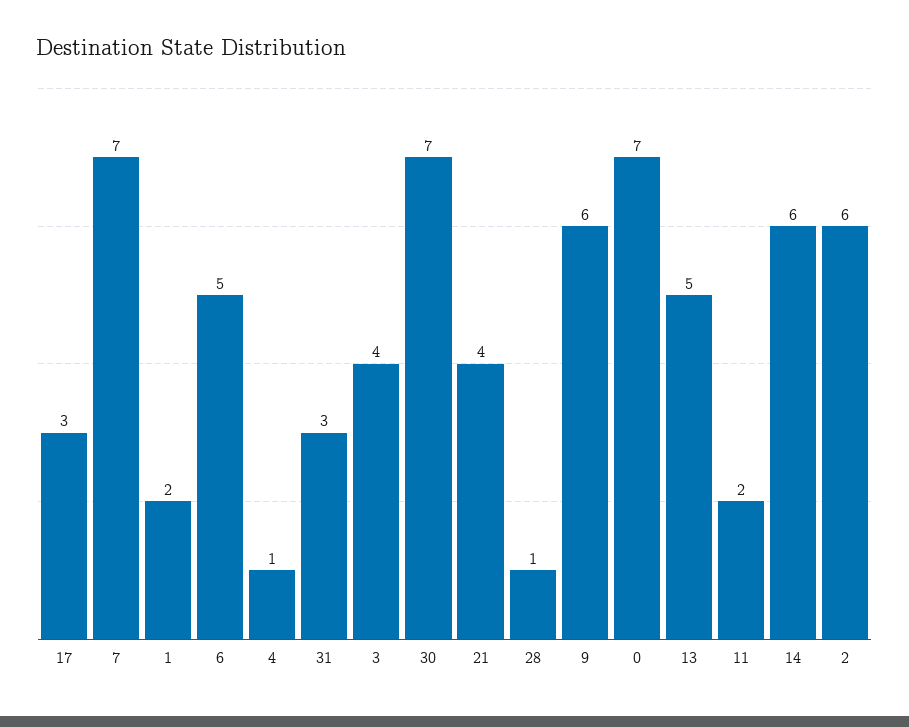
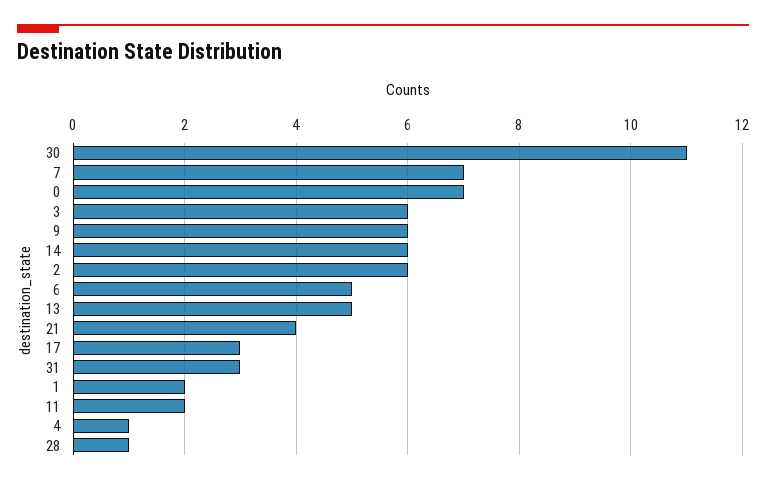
  {
    "17": 3,
    "7": 7,
    "1": 2,
    "6": 5,
    "4": 1,
    "31": 3,
-   "3": 4,
+   "3": 6,
-   "30": 7,
+   "30": 11,
    "21": 4,
    "28": 1,
    "9": 6,
    "0": 7,
    "13": 5,
    "11": 2,
    "14": 6,
    "2": 6
  }

